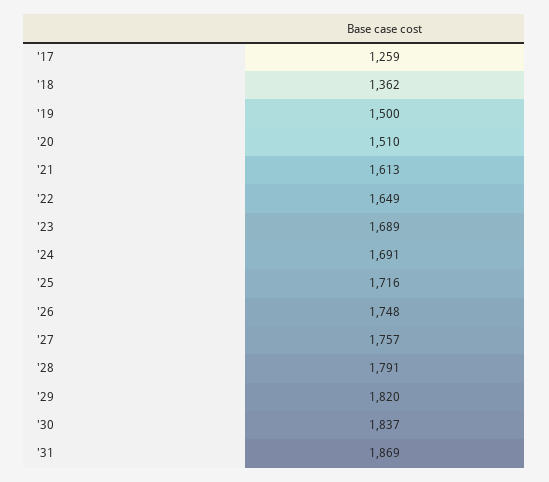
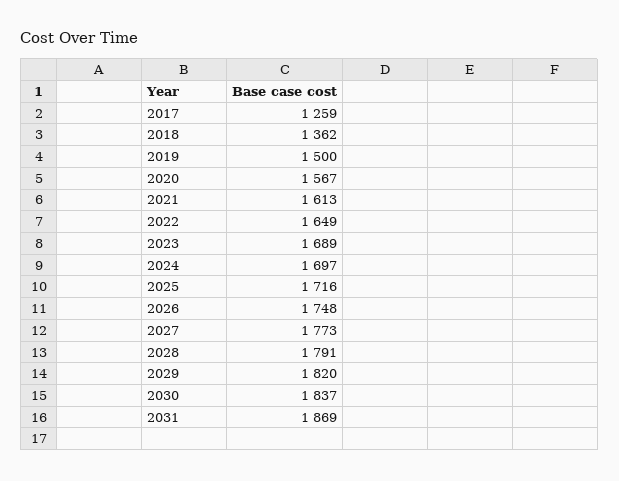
  {
    "'17": 1259,
    "'18": 1362,
    "'19": 1500,
-   "'20": 1510,
+   "'20": 1567,
    "'21": 1613,
    "'22": 1649,
    "'23": 1689,
-   "'24": 1691,
+   "'24": 1697,
    "'25": 1716,
    "'26": 1748,
-   "'27": 1757,
+   "'27": 1773,
    "'28": 1791,
    "'29": 1820,
    "'30": 1837,
    "'31": 1869
  }

